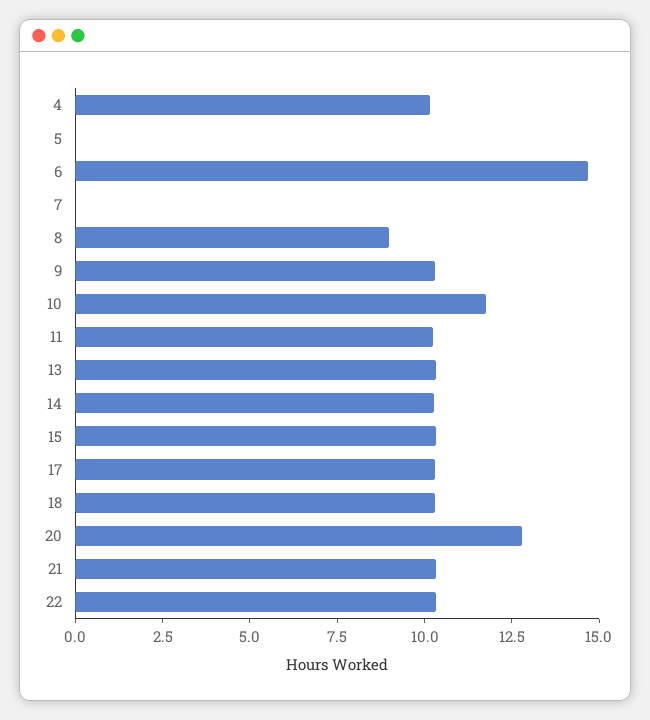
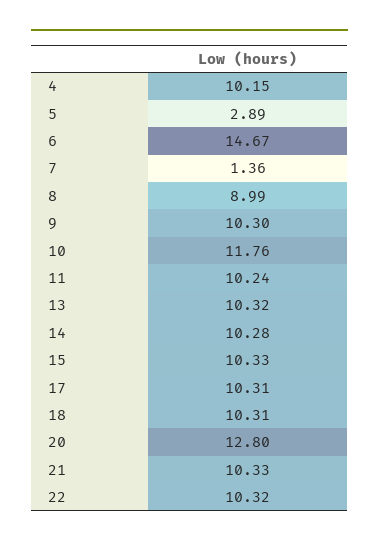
  {
    "4": 10.15,
-   "5": 0,
+   "5": 2.89,
    "6": 14.67,
-   "7": 0,
+   "7": 1.36,
    "8": 8.99,
    "9": 10.3,
    "10": 11.76,
    "11": 10.24,
    "13": 10.32,
    "14": 10.28,
    "15": 10.33,
    "17": 10.31,
    "18": 10.31,
    "20": 12.8,
    "21": 10.33,
    "22": 10.32
  }

